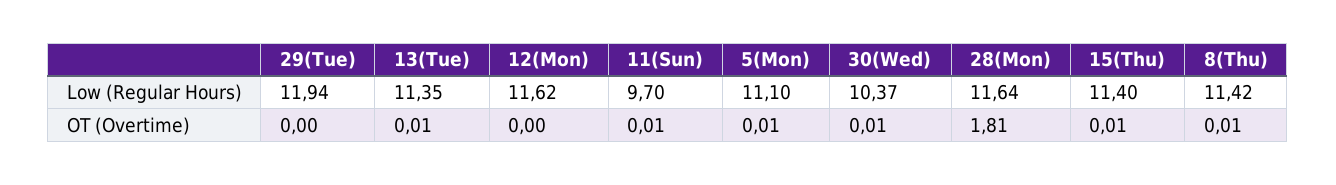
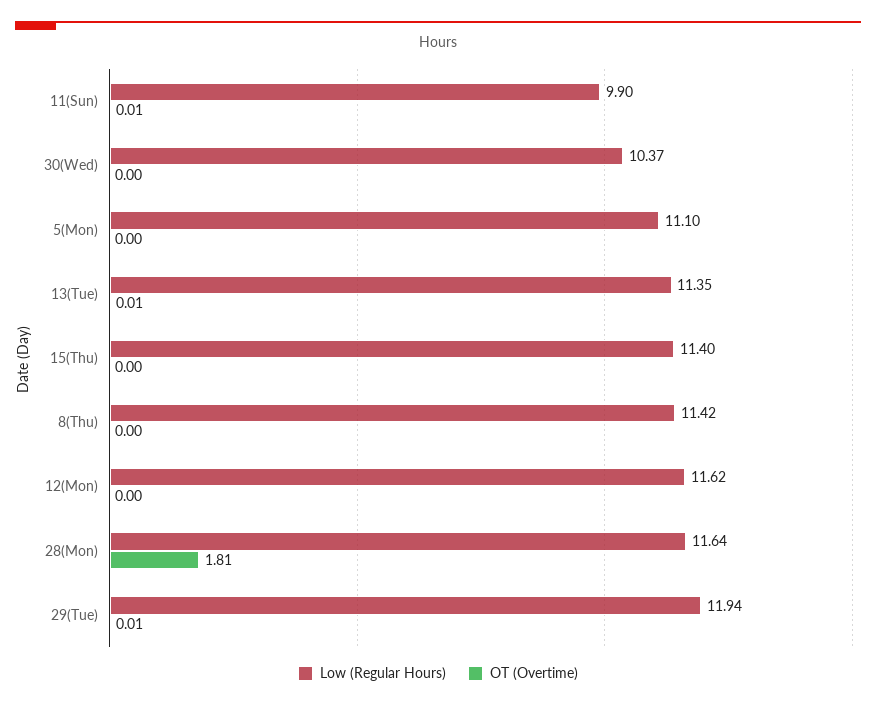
  {
    "Low (Regular Hours)": {
      "29(Tue)": 11.94,
      "13(Tue)": 11.35,
      "12(Mon)": 11.62,
-     "11(Sun)": 9.7,
+     "11(Sun)": 9.9,
      "5(Mon)": 11.1,
      "30(Wed)": 10.37,
      "28(Mon)": 11.64,
      "15(Thu)": 11.4,
      "8(Thu)": 11.42
    },
    "OT (Overtime)": {
-     "29(Tue)": 0,
+     "29(Tue)": 0.01,
      "13(Tue)": 0.01,
      "12(Mon)": 0,
      "11(Sun)": 0.01,
-     "5(Mon)": 0.01,
+     "5(Mon)": 0,
-     "30(Wed)": 0.01,
+     "30(Wed)": 0,
      "28(Mon)": 1.81,
-     "15(Thu)": 0.01,
+     "15(Thu)": 0,
-     "8(Thu)": 0.01
+     "8(Thu)": 0
    }
  }

